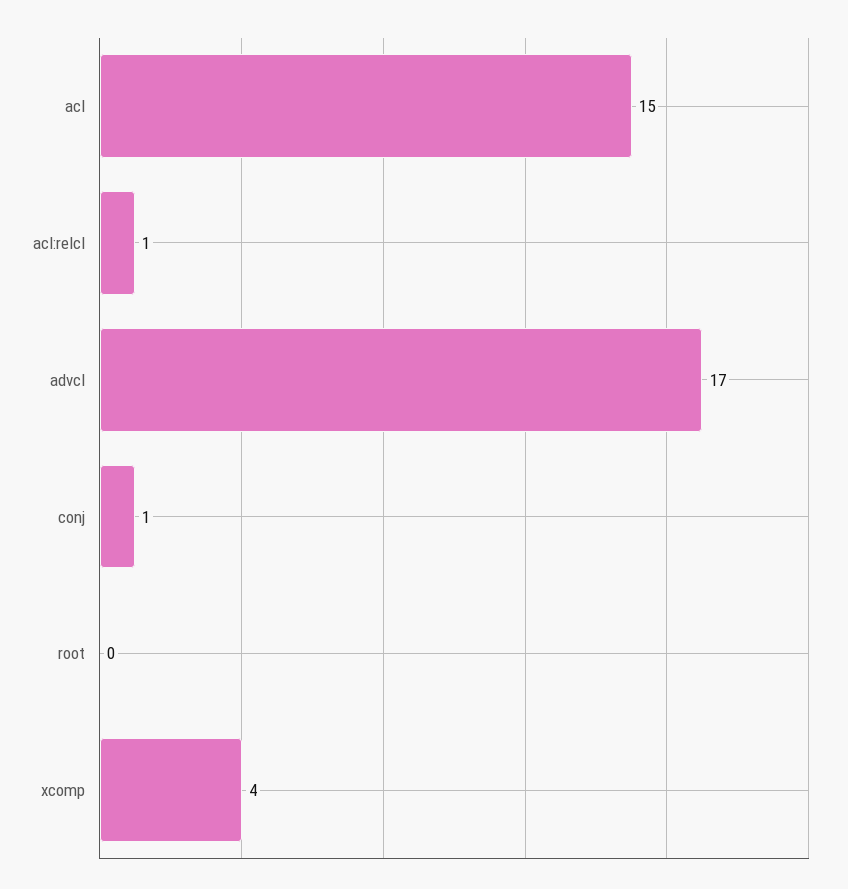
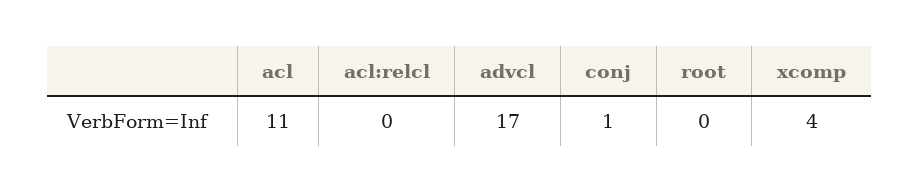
  {
-   "acl": 15,
+   "acl": 11,
-   "acl:relcl": 1,
+   "acl:relcl": 0,
    "advcl": 17,
    "conj": 1,
    "root": 0,
    "xcomp": 4
  }

